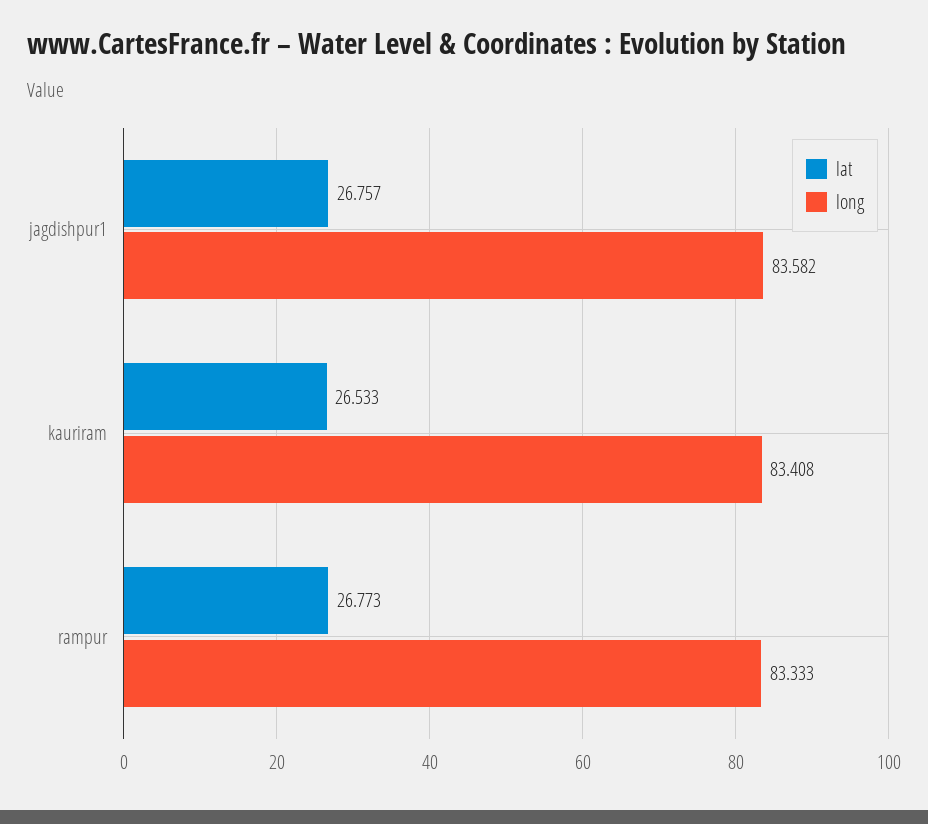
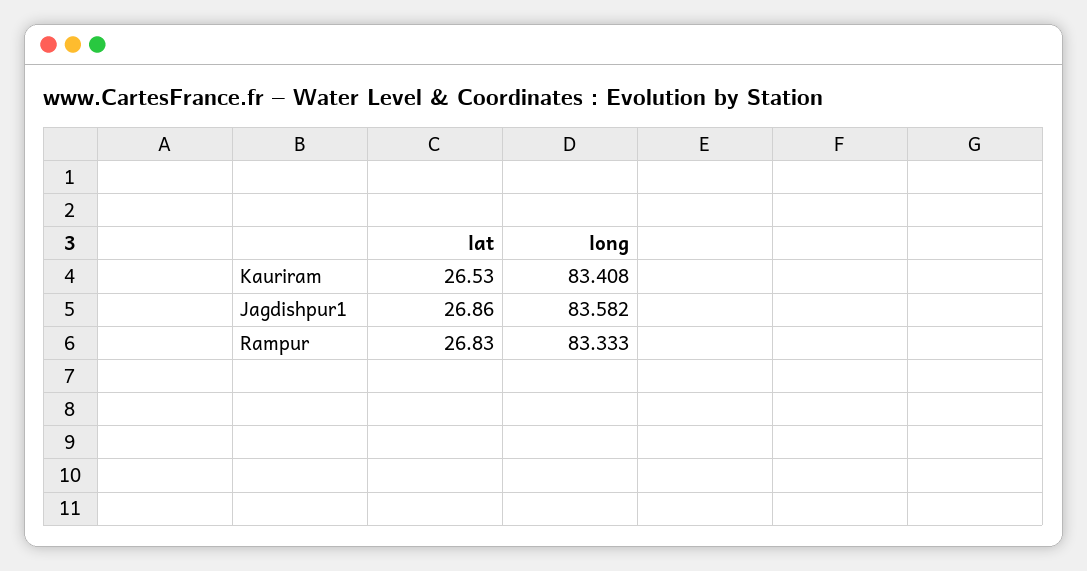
  {
    "lat": {
-     "jagdishpur1": 26.757,
+     "jagdishpur1": 26.86,
      "kauriram": 26.533,
-     "rampur": 26.773
+     "rampur": 26.83
    },
    "long": {
      "jagdishpur1": 83.582,
      "kauriram": 83.408,
      "rampur": 83.333
    }
  }

